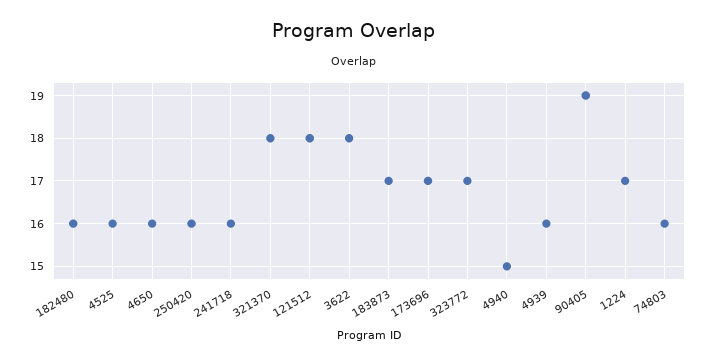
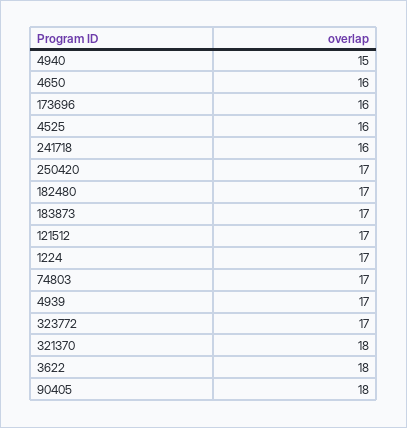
  {
-   "182480": 16,
+   "182480": 17,
    "4525": 16,
    "4650": 16,
-   "250420": 16,
+   "250420": 17,
    "241718": 16,
    "321370": 18,
-   "121512": 18,
+   "121512": 17,
    "3622": 18,
    "183873": 17,
-   "173696": 17,
+   "173696": 16,
    "323772": 17,
    "4940": 15,
-   "4939": 16,
+   "4939": 17,
-   "90405": 19,
+   "90405": 18,
    "1224": 17,
-   "74803": 16
+   "74803": 17
  }

